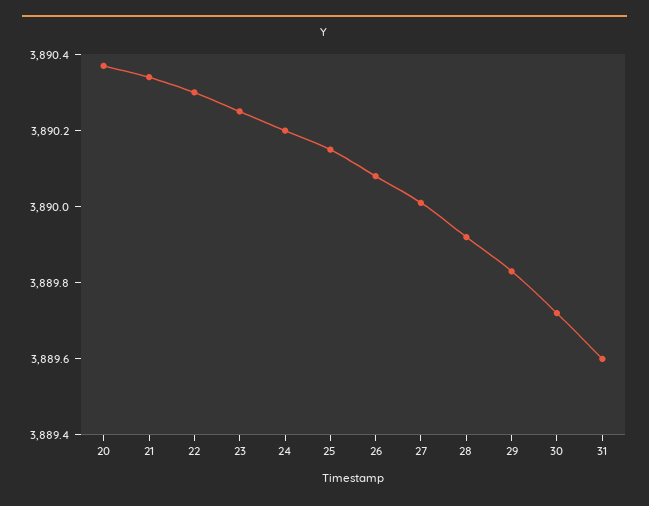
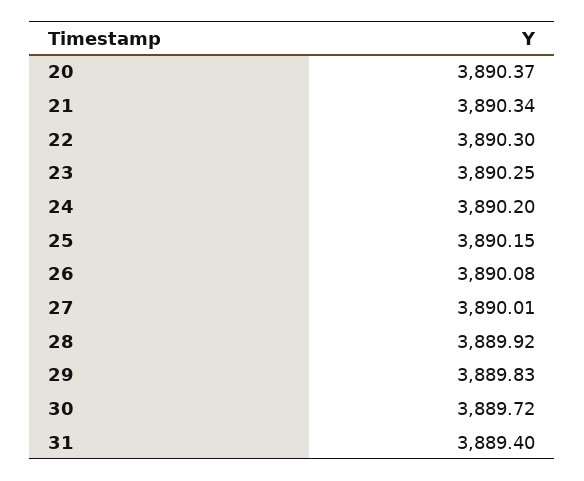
  {
    "20": 3890.37,
    "21": 3890.34,
    "22": 3890.3,
    "23": 3890.25,
    "24": 3890.2,
    "25": 3890.15,
    "26": 3890.08,
    "27": 3890.01,
    "28": 3889.92,
    "29": 3889.83,
    "30": 3889.72,
-   "31": 3889.6
+   "31": 3889.4
  }

